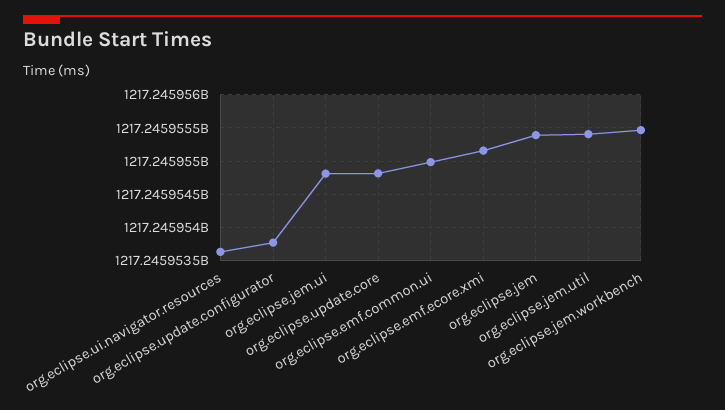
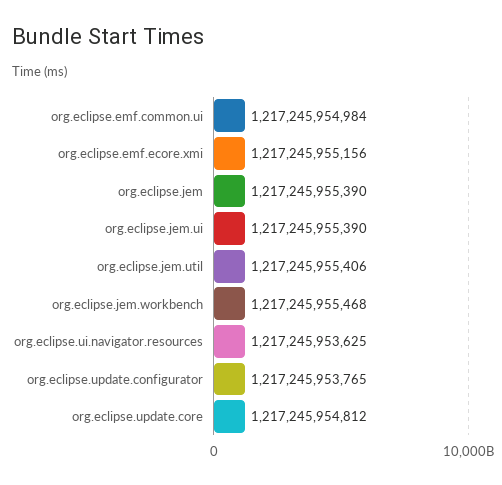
  {
    "org.eclipse.ui.navigator.resources": 1217245953625,
    "org.eclipse.update.configurator": 1217245953765,
-   "org.eclipse.jem.ui": 1217245954800,
+   "org.eclipse.jem.ui": 1217245955390,
    "org.eclipse.update.core": 1217245954812,
    "org.eclipse.emf.common.ui": 1217245954984,
    "org.eclipse.emf.ecore.xmi": 1217245955156,
    "org.eclipse.jem": 1217245955390,
    "org.eclipse.jem.util": 1217245955406,
    "org.eclipse.jem.workbench": 1217245955468
  }

